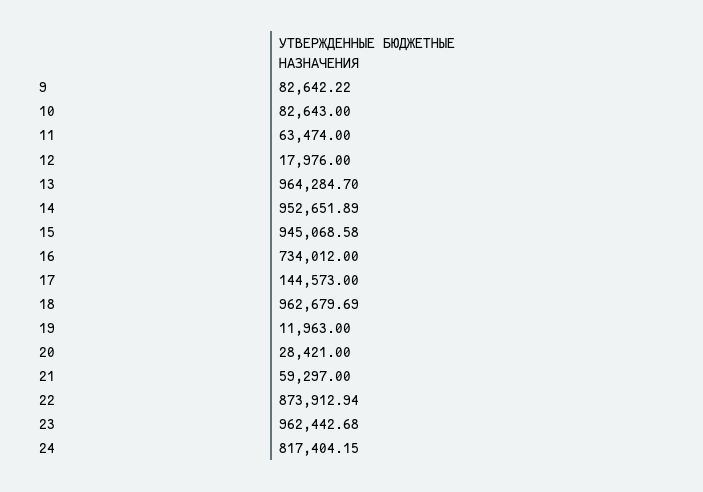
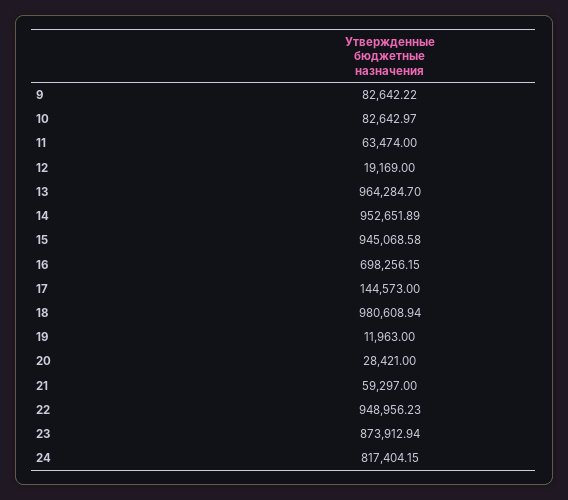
  {
    "9": 82642.22,
-   "10": 82643,
+   "10": 82642.97,
    "11": 63474,
-   "12": 17976,
+   "12": 19169,
    "13": 964284.7,
    "14": 952651.89,
    "15": 945068.58,
-   "16": 734012,
+   "16": 698256.15,
    "17": 144573,
-   "18": 962679.69,
+   "18": 980608.94,
    "19": 11963,
    "20": 28421,
    "21": 59297,
-   "22": 873912.94,
+   "22": 948956.23,
-   "23": 962442.68,
+   "23": 873912.94,
    "24": 817404.15
  }

